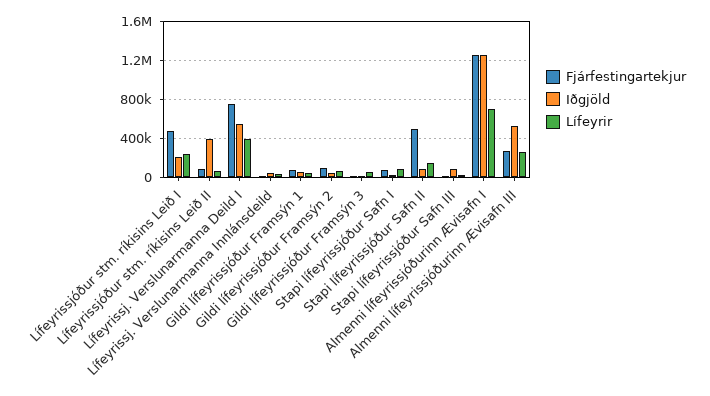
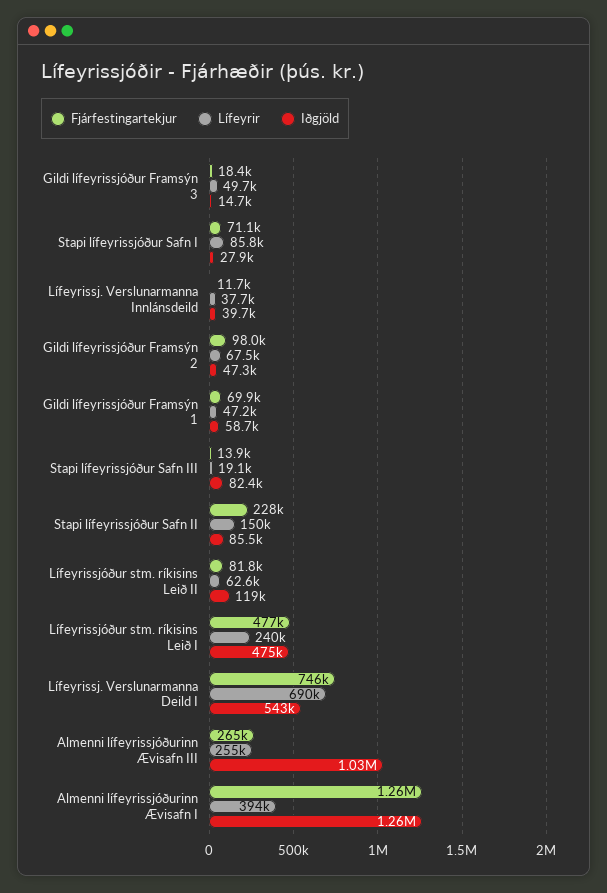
  {
    "Fjárfestingartekjur": {
      "Lífeyrissjóður stm. ríkisins Leið I": 477000,
      "Lífeyrissjóður stm. ríkisins Leið II": 81800,
      "Lífeyrissj. Verslunarmanna Deild I": 746000,
      "Lífeyrissj. Verslunarmanna Innlánsdeild": 11700,
      "Gildi lífeyrissjóður Framsýn 1": 69900,
      "Gildi lífeyrissjóður Framsýn 2": 98000,
      "Gildi lífeyrissjóður Framsýn 3": 18400,
      "Stapi lífeyrissjóður Safn I": 71100,
-     "Stapi lífeyrissjóður Safn II": 500000,
+     "Stapi lífeyrissjóður Safn II": 228000,
      "Stapi lífeyrissjóður Safn III": 13900,
      "Almenni lífeyrissjóðurinn Ævisafn I": 1260000,
      "Almenni lífeyrissjóðurinn Ævisafn III": 265000
    },
    "Iðgjöld": {
-     "Lífeyrissjóður stm. ríkisins Leið I": 200000,
+     "Lífeyrissjóður stm. ríkisins Leið I": 475000,
-     "Lífeyrissjóður stm. ríkisins Leið II": 400000,
+     "Lífeyrissjóður stm. ríkisins Leið II": 119000,
      "Lífeyrissj. Verslunarmanna Deild I": 543000,
      "Lífeyrissj. Verslunarmanna Innlánsdeild": 39700,
      "Gildi lífeyrissjóður Framsýn 1": 58700,
      "Gildi lífeyrissjóður Framsýn 2": 47300,
      "Gildi lífeyrissjóður Framsýn 3": 14700,
      "Stapi lífeyrissjóður Safn I": 27900,
      "Stapi lífeyrissjóður Safn II": 85500,
      "Stapi lífeyrissjóður Safn III": 82400,
      "Almenni lífeyrissjóðurinn Ævisafn I": 1260000,
-     "Almenni lífeyrissjóðurinn Ævisafn III": 500000
+     "Almenni lífeyrissjóðurinn Ævisafn III": 1030000
    },
    "Lífeyrir": {
      "Lífeyrissjóður stm. ríkisins Leið I": 240000,
      "Lífeyrissjóður stm. ríkisins Leið II": 62600,
-     "Lífeyrissj. Verslunarmanna Deild I": 400000,
+     "Lífeyrissj. Verslunarmanna Deild I": 690000,
      "Lífeyrissj. Verslunarmanna Innlánsdeild": 37700,
      "Gildi lífeyrissjóður Framsýn 1": 47200,
      "Gildi lífeyrissjóður Framsýn 2": 67500,
      "Gildi lífeyrissjóður Framsýn 3": 49700,
      "Stapi lífeyrissjóður Safn I": 85800,
      "Stapi lífeyrissjóður Safn II": 150000,
      "Stapi lífeyrissjóður Safn III": 19100,
-     "Almenni lífeyrissjóðurinn Ævisafn I": 700000,
+     "Almenni lífeyrissjóðurinn Ævisafn I": 394000,
      "Almenni lífeyrissjóðurinn Ævisafn III": 255000
    }
  }

